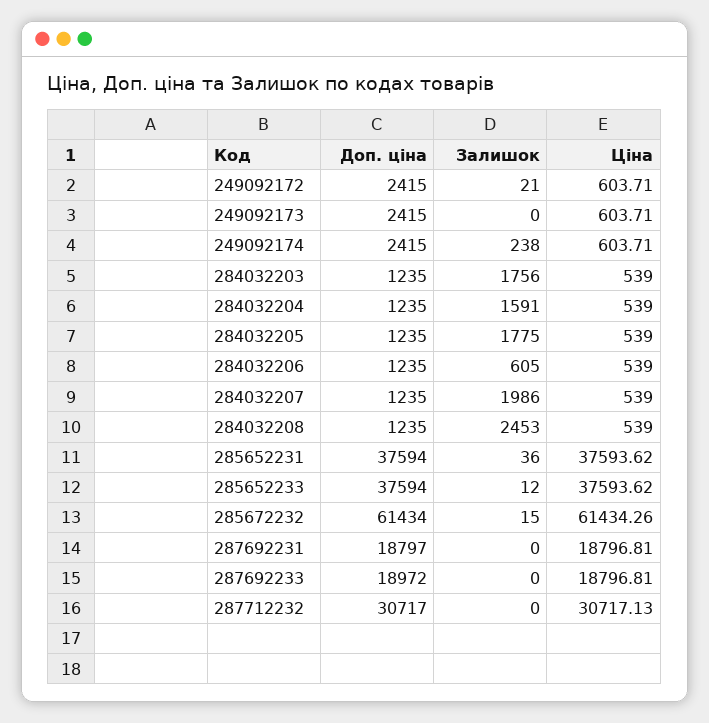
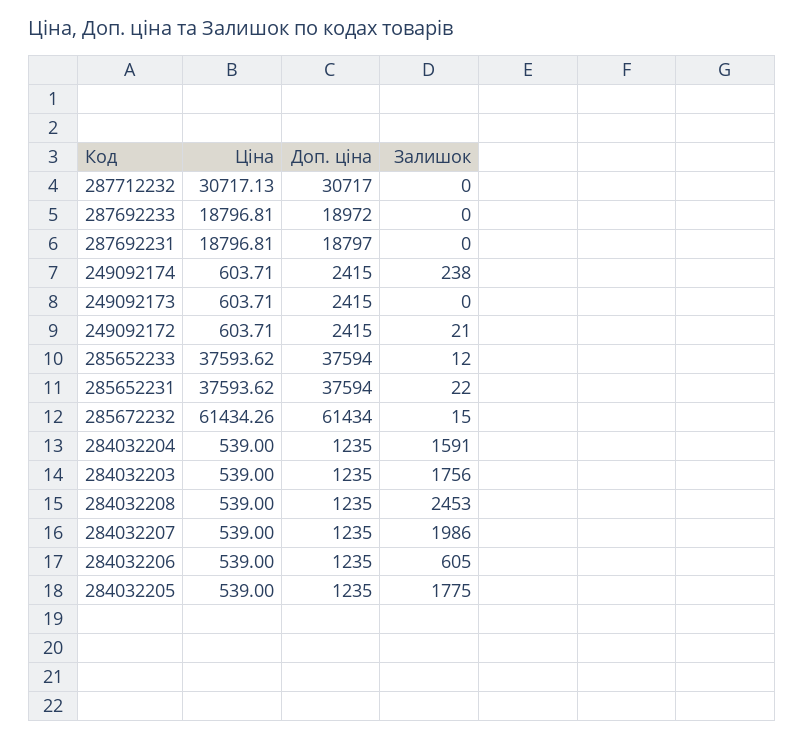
  {
    "Доп. ціна": {
      "249092172": 2415,
      "249092173": 2415,
      "249092174": 2415,
      "284032203": 1235,
      "284032204": 1235,
      "284032205": 1235,
      "284032206": 1235,
      "284032207": 1235,
      "284032208": 1235,
      "285652231": 37594,
      "285652233": 37594,
      "285672232": 61434,
      "287692231": 18797,
      "287692233": 18972,
      "287712232": 30717
    },
    "Залишок": {
      "249092172": 21,
      "249092173": 0,
      "249092174": 238,
      "284032203": 1756,
      "284032204": 1591,
      "284032205": 1775,
      "284032206": 605,
      "284032207": 1986,
      "284032208": 2453,
-     "285652231": 36,
+     "285652231": 22,
      "285652233": 12,
      "285672232": 15,
      "287692231": 0,
      "287692233": 0,
      "287712232": 0
    },
    "Ціна": {
      "249092172": 603.71,
      "249092173": 603.71,
      "249092174": 603.71,
      "284032203": 539,
      "284032204": 539,
      "284032205": 539,
      "284032206": 539,
      "284032207": 539,
      "284032208": 539,
      "285652231": 37593.62,
      "285652233": 37593.62,
      "285672232": 61434.26,
      "287692231": 18796.81,
      "287692233": 18796.81,
      "287712232": 30717.13
    }
  }

